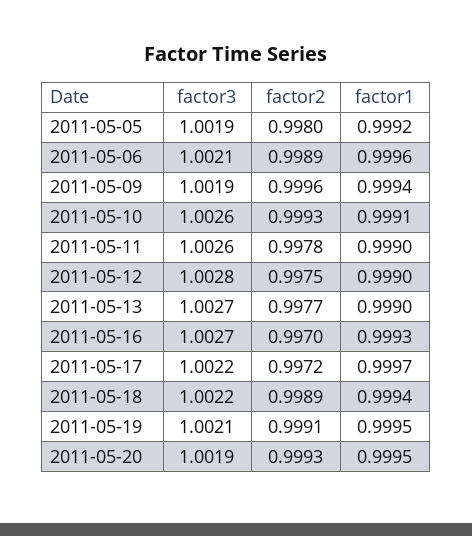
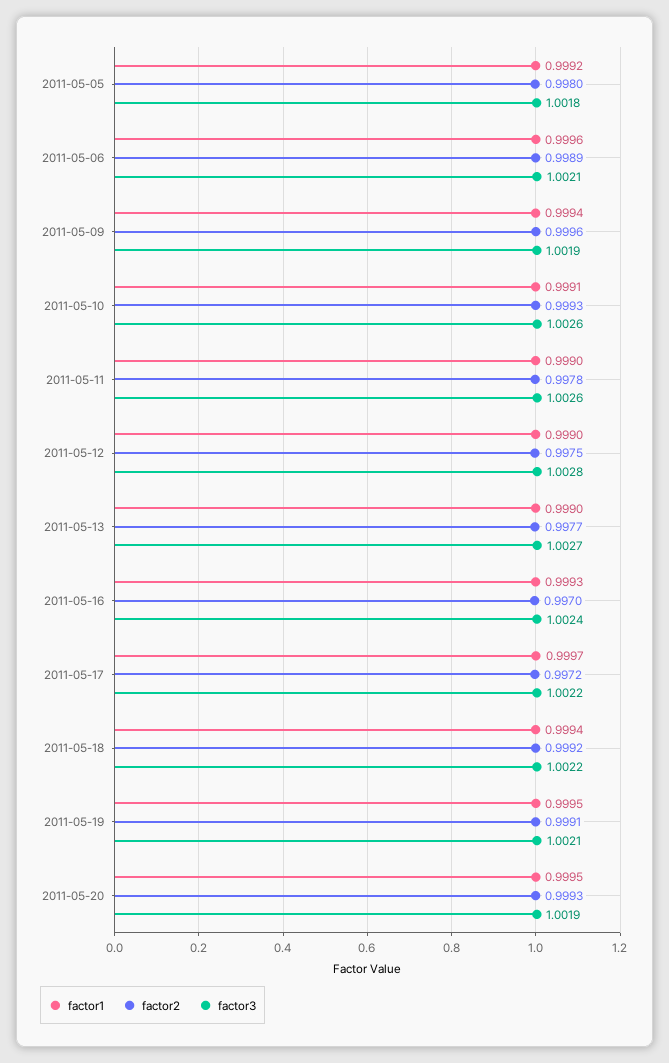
  {
    "factor3": {
-     "2011-05-05": 1.0019,
+     "2011-05-05": 1.0018,
      "2011-05-06": 1.0021,
      "2011-05-09": 1.0019,
      "2011-05-10": 1.0026,
      "2011-05-11": 1.0026,
      "2011-05-12": 1.0028,
      "2011-05-13": 1.0027,
-     "2011-05-16": 1.0027,
+     "2011-05-16": 1.0024,
      "2011-05-17": 1.0022,
      "2011-05-18": 1.0022,
      "2011-05-19": 1.0021,
      "2011-05-20": 1.0019
    },
    "factor2": {
      "2011-05-05": 0.998,
      "2011-05-06": 0.9989,
      "2011-05-09": 0.9996,
      "2011-05-10": 0.9993,
      "2011-05-11": 0.9978,
      "2011-05-12": 0.9975,
      "2011-05-13": 0.9977,
      "2011-05-16": 0.997,
      "2011-05-17": 0.9972,
-     "2011-05-18": 0.9989,
+     "2011-05-18": 0.9992,
      "2011-05-19": 0.9991,
      "2011-05-20": 0.9993
    },
    "factor1": {
      "2011-05-05": 0.9992,
      "2011-05-06": 0.9996,
      "2011-05-09": 0.9994,
      "2011-05-10": 0.9991,
      "2011-05-11": 0.999,
      "2011-05-12": 0.999,
      "2011-05-13": 0.999,
      "2011-05-16": 0.9993,
      "2011-05-17": 0.9997,
      "2011-05-18": 0.9994,
      "2011-05-19": 0.9995,
      "2011-05-20": 0.9995
    }
  }

